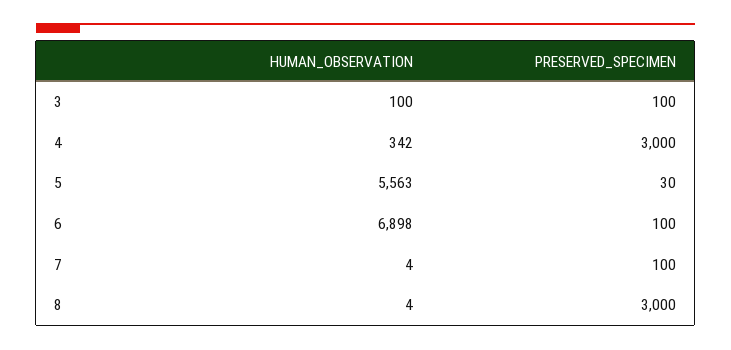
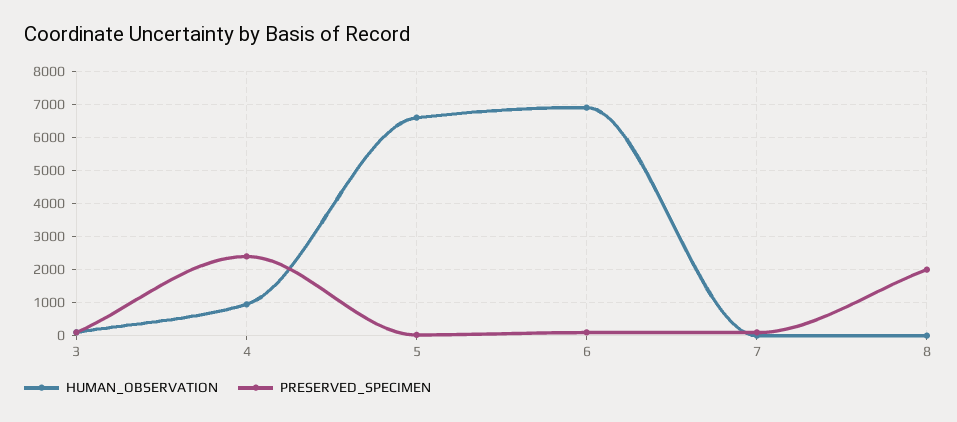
  {
    "HUMAN_OBSERVATION": {
      "3": 100,
-     "4": 342,
+     "4": 1000,
-     "5": 5563,
+     "5": 6600,
      "6": 6898,
      "7": 4,
      "8": 4
    },
    "PRESERVED_SPECIMEN": {
      "3": 100,
-     "4": 3000,
+     "4": 2400,
      "5": 30,
      "6": 100,
      "7": 100,
-     "8": 3000
+     "8": 2000
    }
  }

